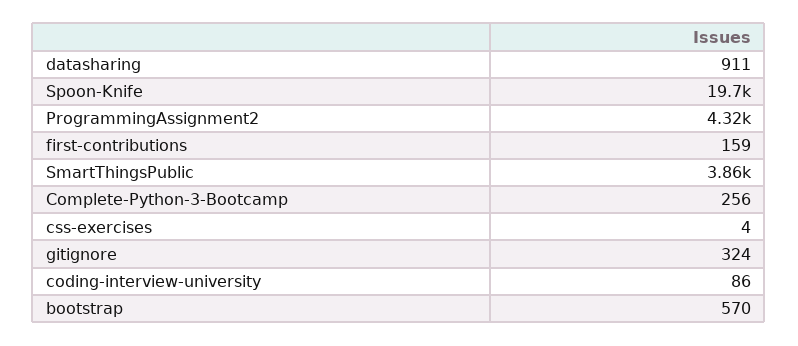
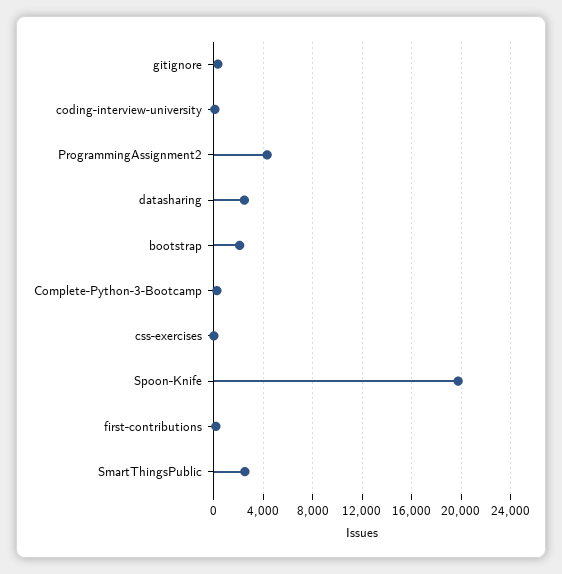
  {
-   "datasharing": 911,
+   "datasharing": 2500,
    "Spoon-Knife": 19700,
    "ProgrammingAssignment2": 4320,
    "first-contributions": 159,
-   "SmartThingsPublic": 3860,
+   "SmartThingsPublic": 2500,
    "Complete-Python-3-Bootcamp": 256,
    "css-exercises": 4,
    "gitignore": 324,
    "coding-interview-university": 86,
-   "bootstrap": 570
+   "bootstrap": 2000
  }

